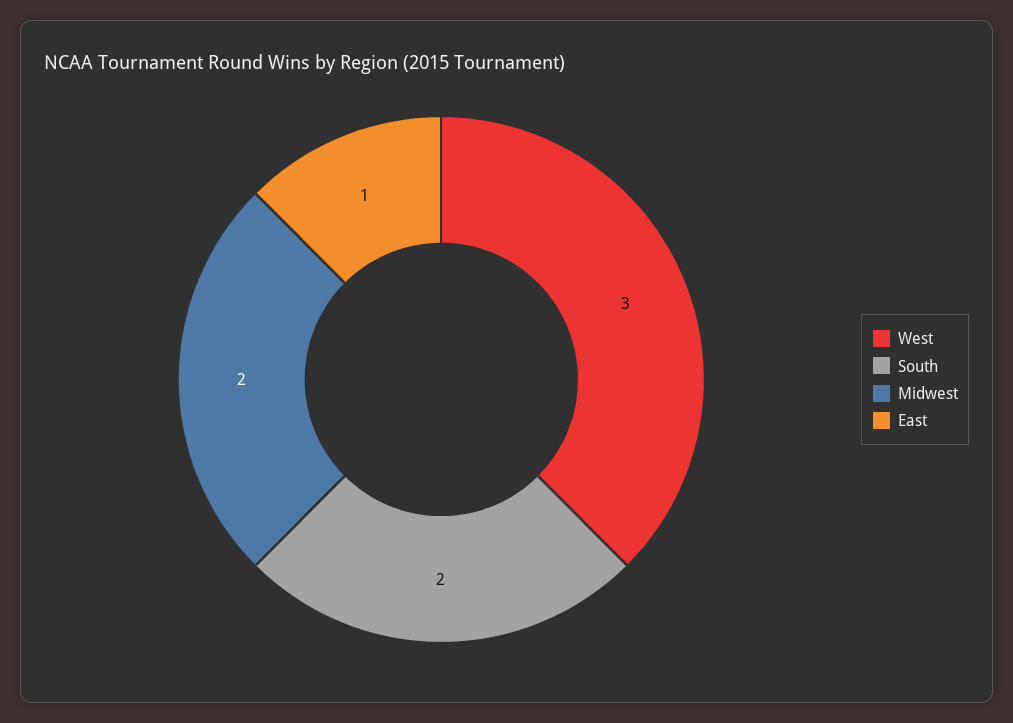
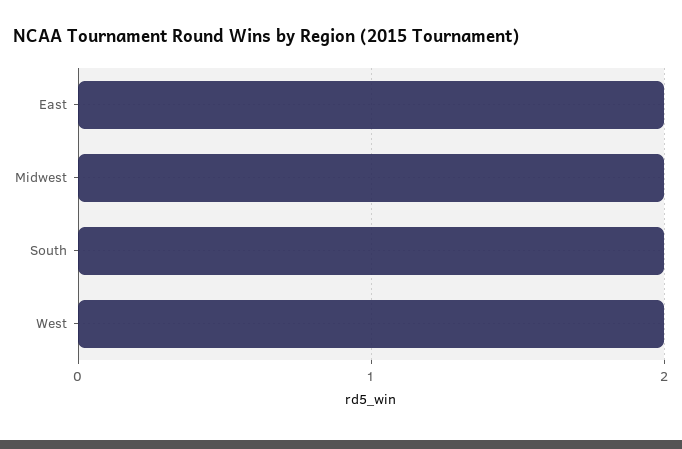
  {
-   "West": 3,
+   "West": 2,
    "South": 2,
    "Midwest": 2,
-   "East": 1
+   "East": 2
  }

